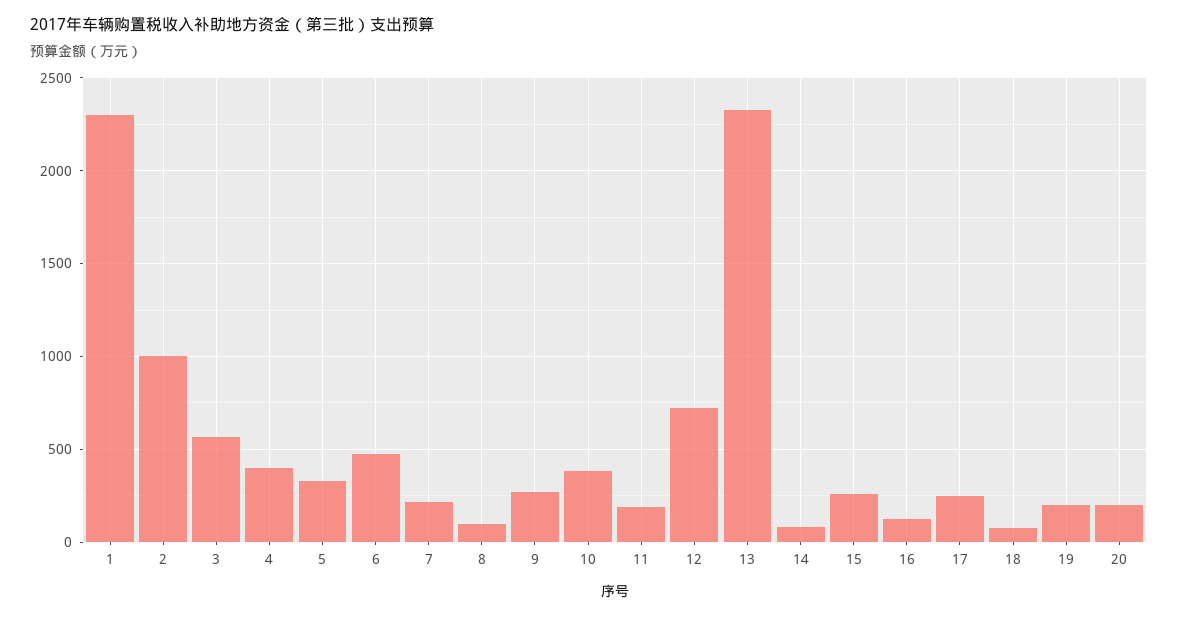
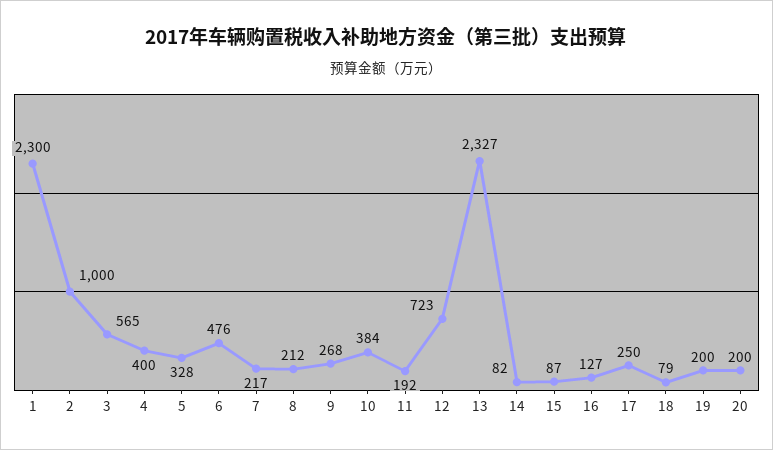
  {
    "1": 2300,
    "2": 1000,
    "3": 565,
    "4": 400,
    "5": 328,
    "6": 476,
    "7": 217,
-   "8": 100,
+   "8": 212,
    "9": 268,
    "10": 384,
    "11": 192,
    "12": 723,
    "13": 2327,
    "14": 82,
-   "15": 250,
+   "15": 87,
    "16": 127,
    "17": 250,
    "18": 79,
    "19": 200,
    "20": 200
  }

